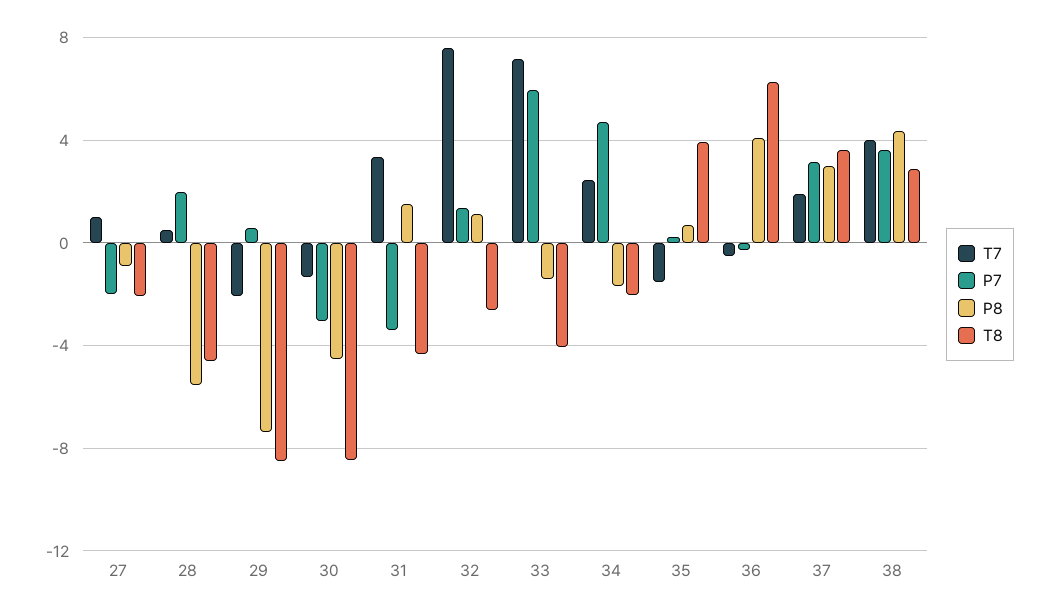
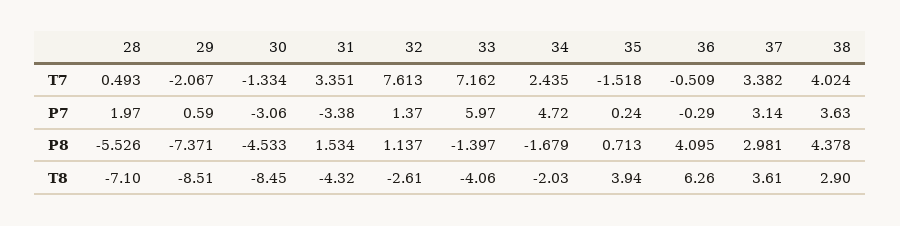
  {
    "T7": {
-     "27": 1,
      "28": 0.493,
      "29": -2.067,
      "30": -1.334,
      "31": 3.351,
      "32": 7.613,
      "33": 7.162,
      "34": 2.435,
      "35": -1.518,
      "36": -0.509,
-     "37": 2,
+     "37": 3.382,
      "38": 4.024
    },
    "P7": {
-     "27": -2,
      "28": 1.97,
      "29": 0.59,
      "30": -3.06,
      "31": -3.38,
      "32": 1.37,
      "33": 5.97,
      "34": 4.72,
      "35": 0.24,
      "36": -0.29,
      "37": 3.14,
      "38": 3.63
    },
    "P8": {
-     "27": -1,
      "28": -5.526,
      "29": -7.371,
      "30": -4.533,
      "31": 1.534,
      "32": 1.137,
      "33": -1.397,
      "34": -1.679,
      "35": 0.713,
      "36": 4.095,
      "37": 2.981,
      "38": 4.378
    },
    "T8": {
-     "27": -2,
-     "28": -4.5,
+     "28": -7.1,
      "29": -8.51,
      "30": -8.45,
      "31": -4.32,
      "32": -2.61,
      "33": -4.06,
      "34": -2.03,
      "35": 3.94,
      "36": 6.26,
      "37": 3.61,
      "38": 2.9
    }
  }

